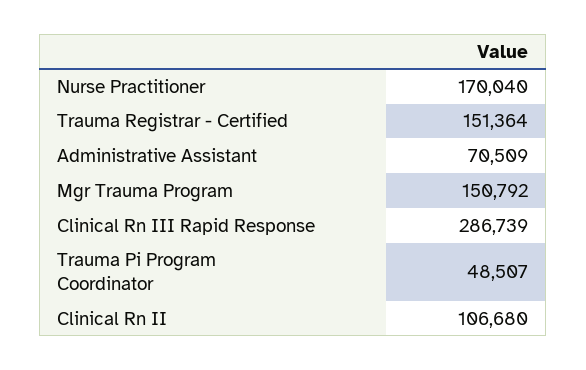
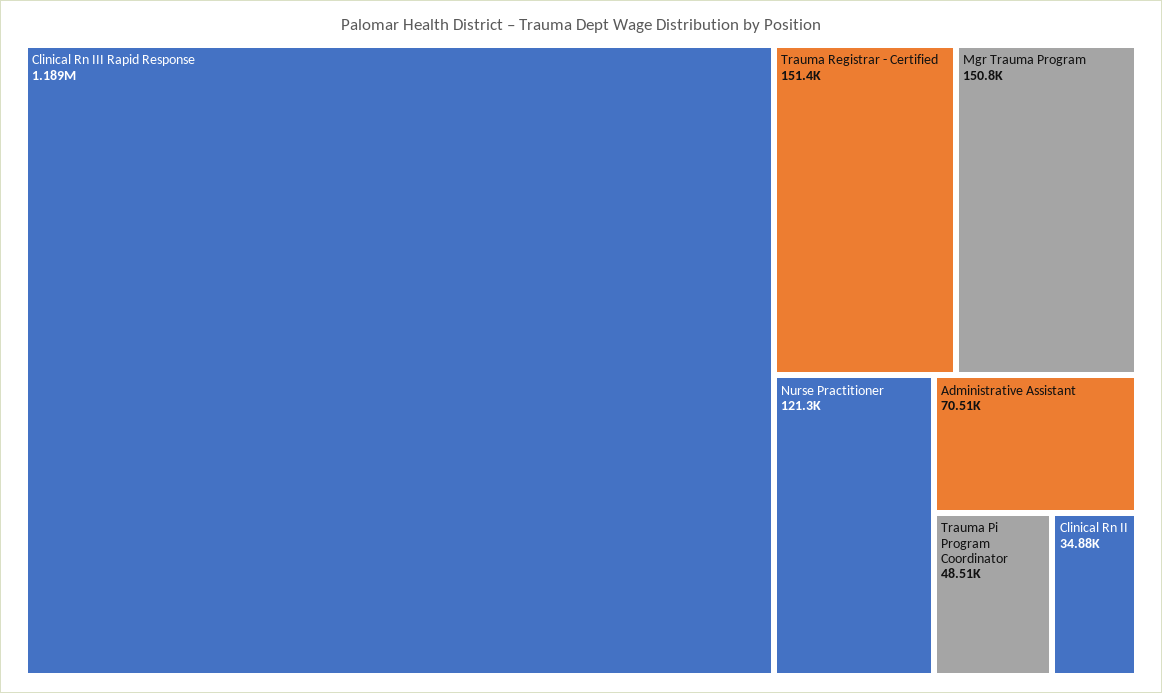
  {
-   "Nurse Practitioner": 170040,
+   "Nurse Practitioner": 121300,
    "Trauma Registrar - Certified": 151364,
    "Administrative Assistant": 70509,
    "Mgr Trauma Program": 150792,
-   "Clinical Rn III Rapid Response": 286739,
+   "Clinical Rn III Rapid Response": 1189000,
    "Trauma Pi Program Coordinator": 48507,
-   "Clinical Rn II": 106680
+   "Clinical Rn II": 34880
  }

